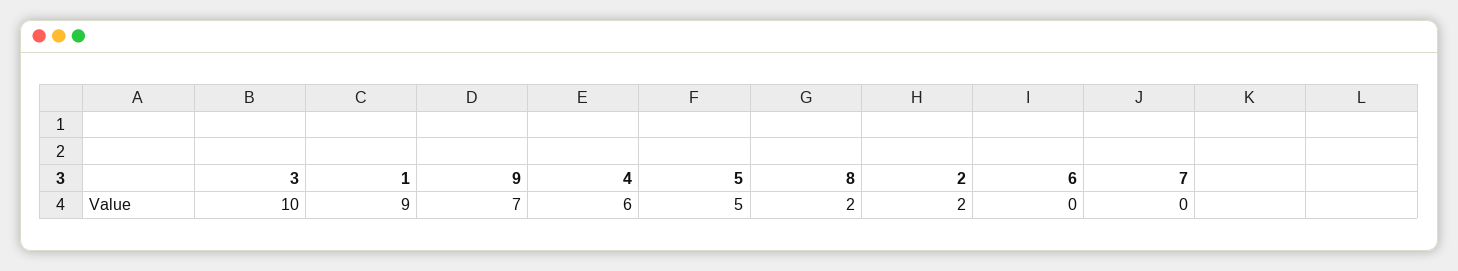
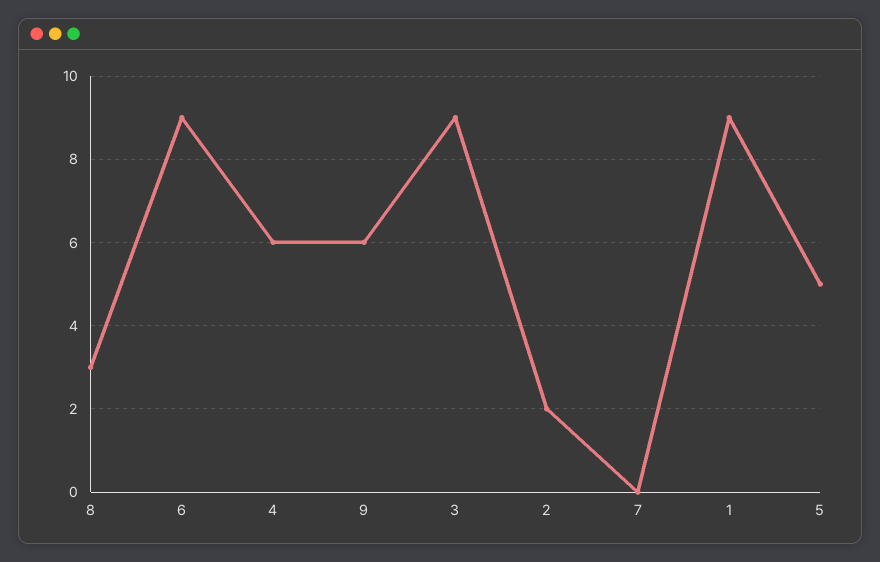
  {
-   "3": 10,
+   "3": 9,
    "1": 9,
-   "9": 7,
+   "9": 6,
    "4": 6,
    "5": 5,
-   "8": 2,
+   "8": 3,
    "2": 2,
-   "6": 0,
+   "6": 9,
    "7": 0
  }

